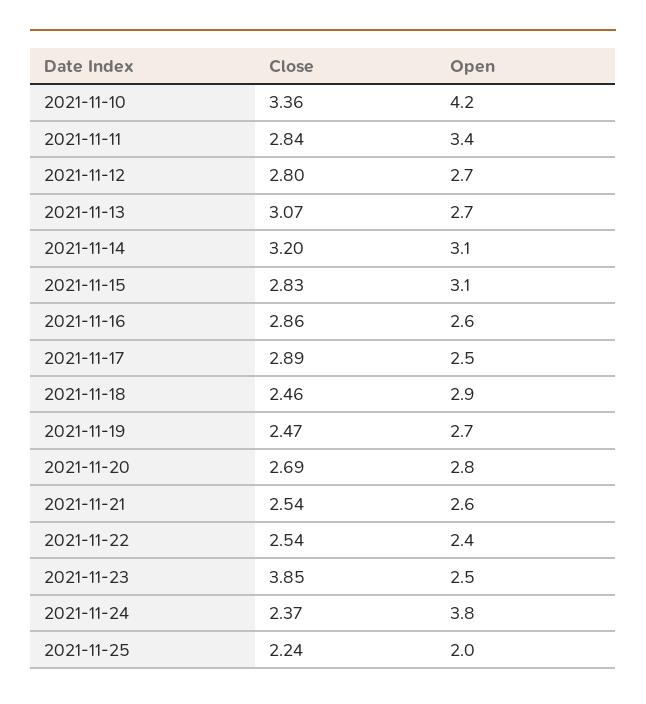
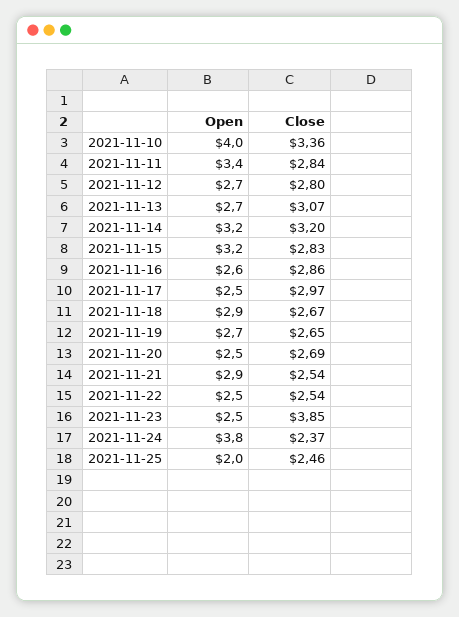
  {
    "Close": {
      "2021-11-10": 3.36,
      "2021-11-11": 2.84,
      "2021-11-12": 2.8,
      "2021-11-13": 3.07,
      "2021-11-14": 3.2,
      "2021-11-15": 2.83,
      "2021-11-16": 2.86,
-     "2021-11-17": 2.89,
+     "2021-11-17": 2.97,
-     "2021-11-18": 2.46,
+     "2021-11-18": 2.67,
-     "2021-11-19": 2.47,
+     "2021-11-19": 2.65,
      "2021-11-20": 2.69,
      "2021-11-21": 2.54,
      "2021-11-22": 2.54,
      "2021-11-23": 3.85,
      "2021-11-24": 2.37,
-     "2021-11-25": 2.24
+     "2021-11-25": 2.46
    },
    "Open": {
-     "2021-11-10": 4.2,
+     "2021-11-10": 4,
      "2021-11-11": 3.4,
      "2021-11-12": 2.7,
      "2021-11-13": 2.7,
-     "2021-11-14": 3.1,
+     "2021-11-14": 3.2,
-     "2021-11-15": 3.1,
+     "2021-11-15": 3.2,
      "2021-11-16": 2.6,
      "2021-11-17": 2.5,
      "2021-11-18": 2.9,
      "2021-11-19": 2.7,
-     "2021-11-20": 2.8,
+     "2021-11-20": 2.5,
-     "2021-11-21": 2.6,
+     "2021-11-21": 2.9,
-     "2021-11-22": 2.4,
+     "2021-11-22": 2.5,
      "2021-11-23": 2.5,
      "2021-11-24": 3.8,
      "2021-11-25": 2
    }
  }

